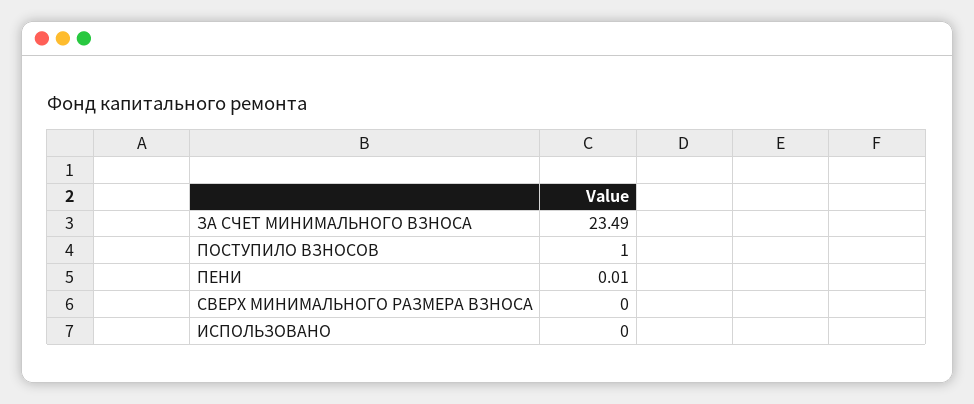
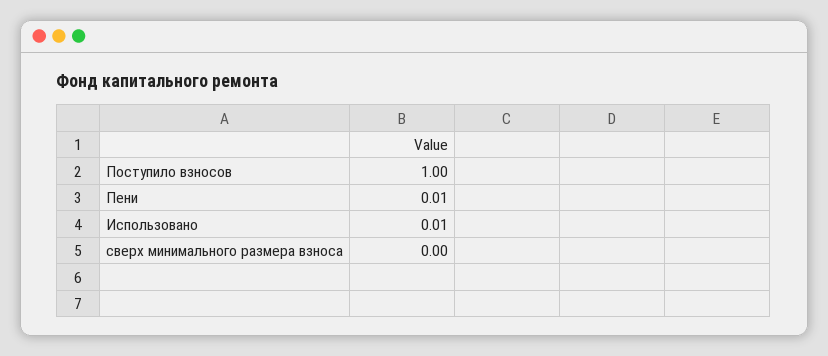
  {
-   "ЗА СЧЕТ МИНИМАЛЬНОГО ВЗНОСА": 23.49,
    "ПОСТУПИЛО ВЗНОСОВ": 1,
    "ПЕНИ": 0.01,
    "СВЕРХ МИНИМАЛЬНОГО РАЗМЕРА ВЗНОСА": 0,
-   "ИСПОЛЬЗОВАНО": 0
+   "ИСПОЛЬЗОВАНО": 0.01
  }

